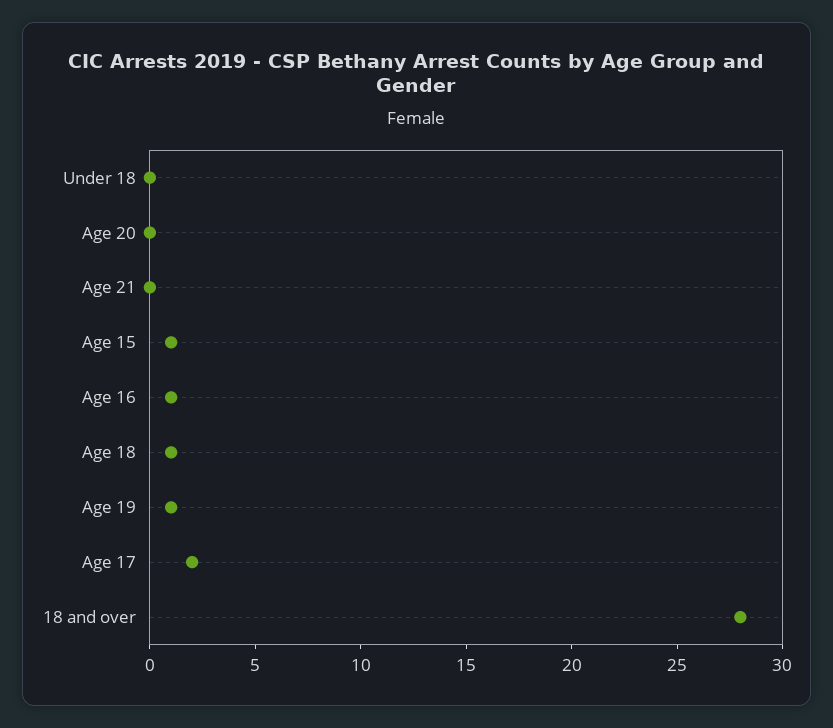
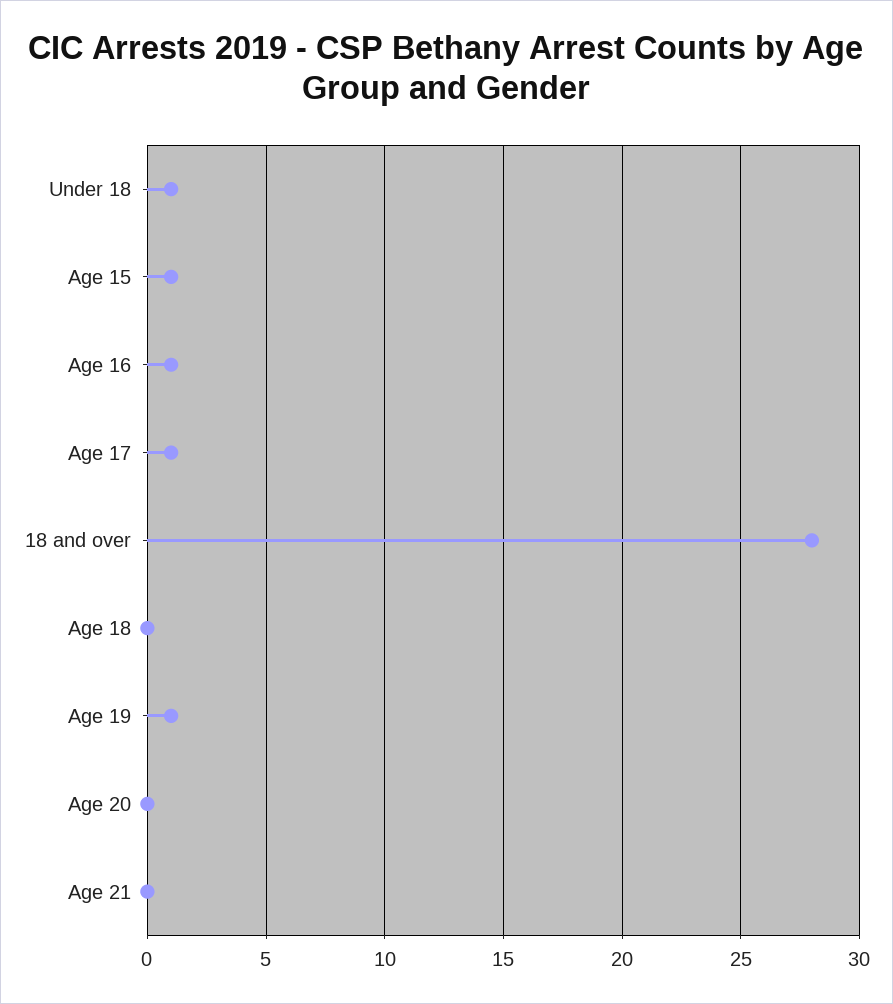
  {
-   "Under 18": 0,
+   "Under 18": 1,
    "Age 20": 0,
    "Age 21": 0,
    "Age 15": 1,
    "Age 16": 1,
-   "Age 18": 1,
+   "Age 18": 0,
    "Age 19": 1,
-   "Age 17": 2,
+   "Age 17": 1,
    "18 and over": 28
  }

